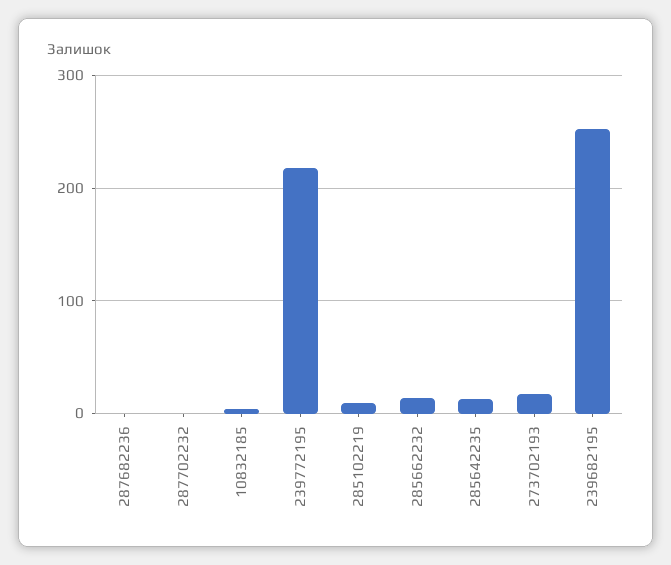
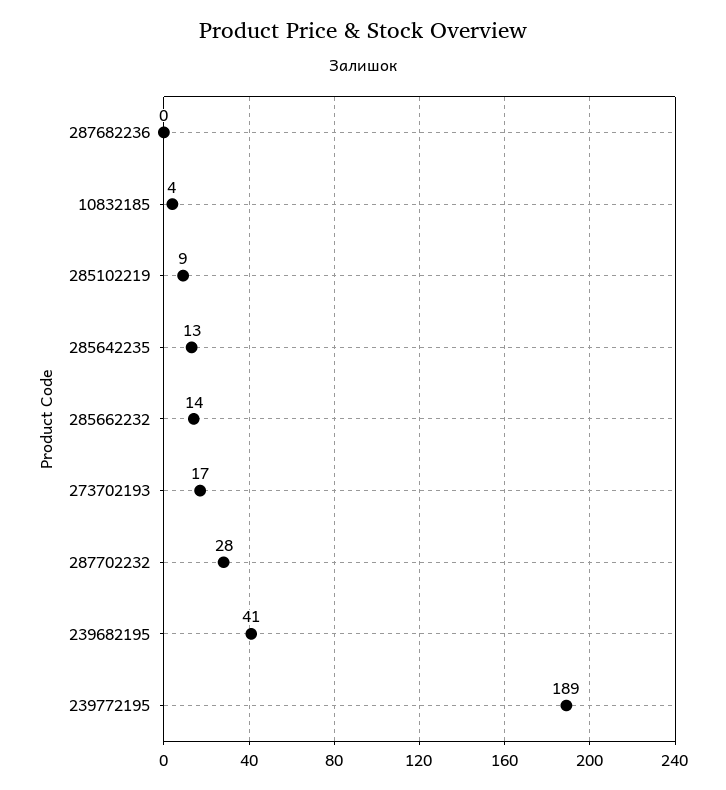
  {
    "287682236": 0,
-   "287702232": 0,
+   "287702232": 28,
    "10832185": 4,
-   "239772195": 220,
+   "239772195": 189,
    "285102219": 9,
    "285662232": 14,
    "285642235": 13,
    "273702193": 17,
-   "239682195": 250
+   "239682195": 41
  }

